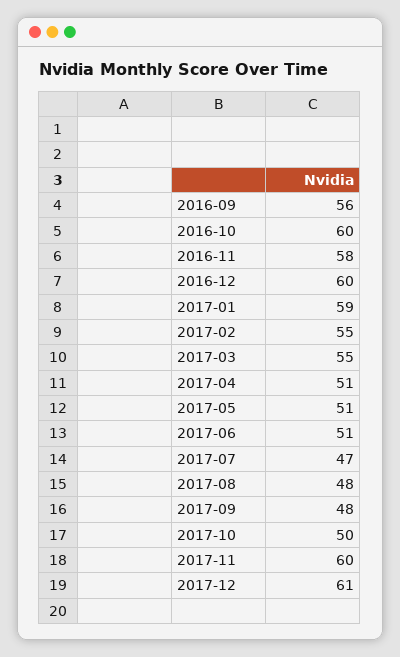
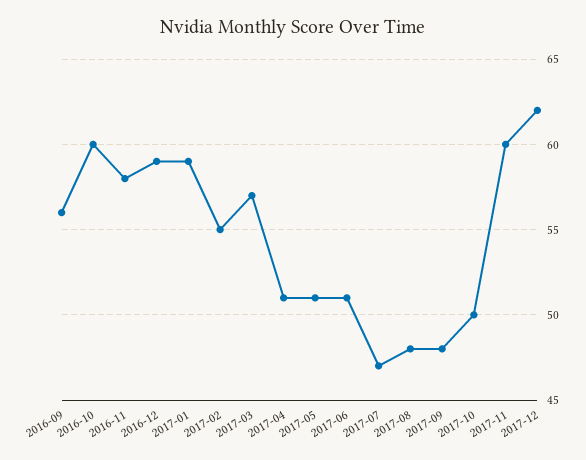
  {
    "2016-09": 56,
    "2016-10": 60,
    "2016-11": 58,
-   "2016-12": 60,
+   "2016-12": 59,
    "2017-01": 59,
    "2017-02": 55,
-   "2017-03": 55,
+   "2017-03": 57,
    "2017-04": 51,
    "2017-05": 51,
    "2017-06": 51,
    "2017-07": 47,
    "2017-08": 48,
    "2017-09": 48,
    "2017-10": 50,
    "2017-11": 60,
-   "2017-12": 61
+   "2017-12": 62
  }

